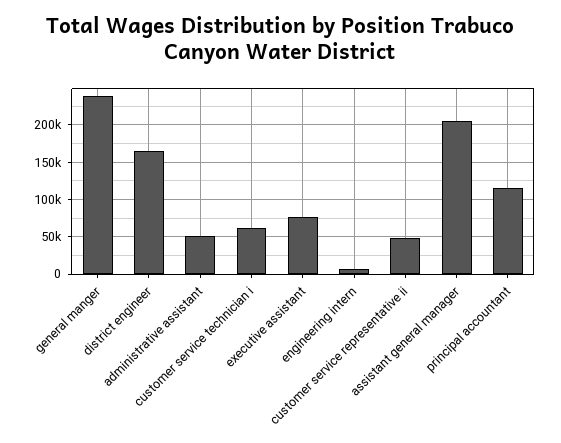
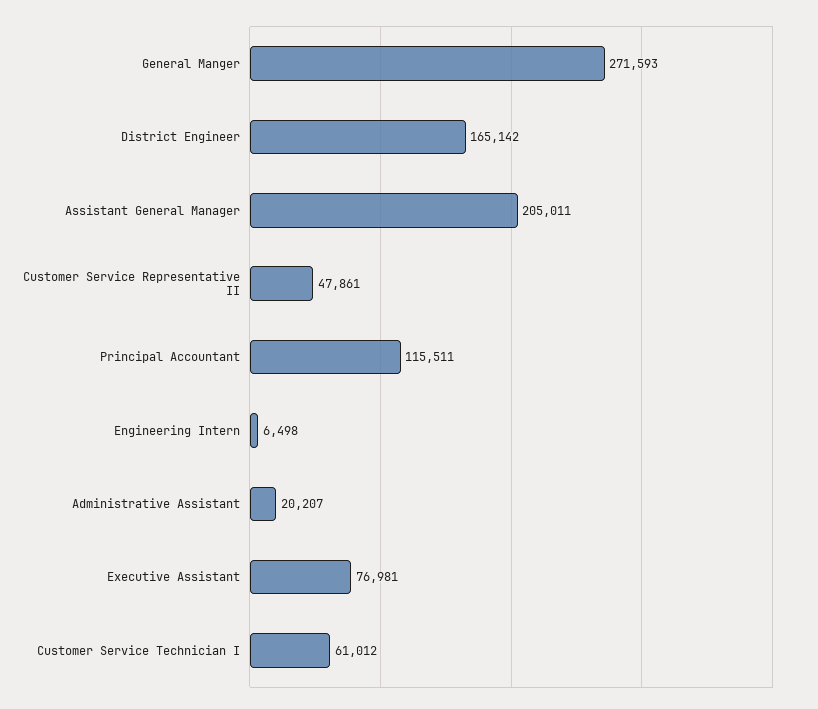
  {
-   "general manger": 240000,
+   "general manger": 271593,
    "district engineer": 165142,
-   "administrative assistant": 50000,
+   "administrative assistant": 20207,
    "customer service technician i": 61012,
    "executive assistant": 76981,
    "engineering intern": 6498,
    "customer service representative ii": 47861,
    "assistant general manager": 205011,
    "principal accountant": 115511
  }

